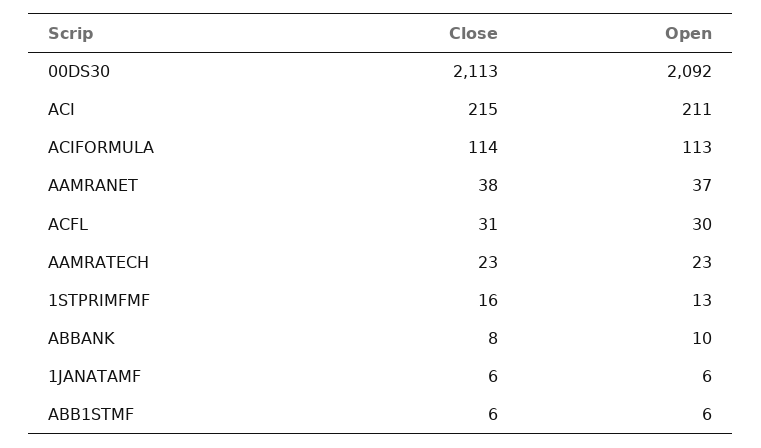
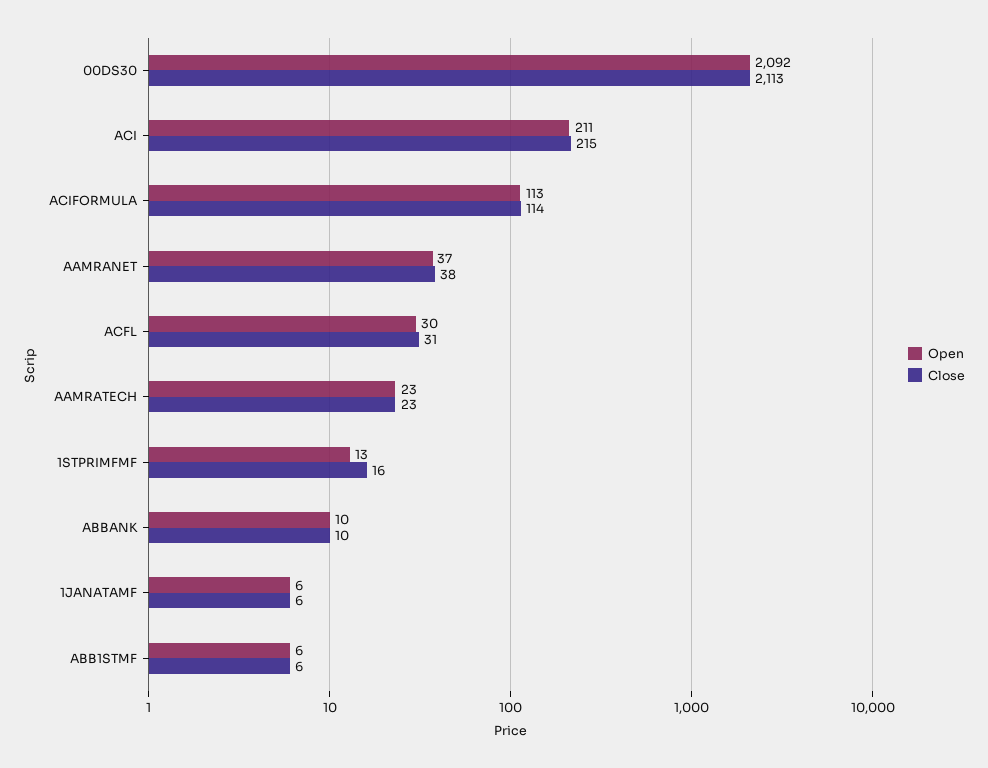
  {
    "Close": {
      "00DS30": 2113,
      "ACI": 215,
      "ACIFORMULA": 114,
      "AAMRANET": 38,
      "ACFL": 31,
      "AAMRATECH": 23,
      "1STPRIMFMF": 16,
-     "ABBANK": 8,
+     "ABBANK": 10,
      "1JANATAMF": 6,
      "ABB1STMF": 6
    },
    "Open": {
      "00DS30": 2092,
      "ACI": 211,
      "ACIFORMULA": 113,
      "AAMRANET": 37,
      "ACFL": 30,
      "AAMRATECH": 23,
      "1STPRIMFMF": 13,
      "ABBANK": 10,
      "1JANATAMF": 6,
      "ABB1STMF": 6
    }
  }

